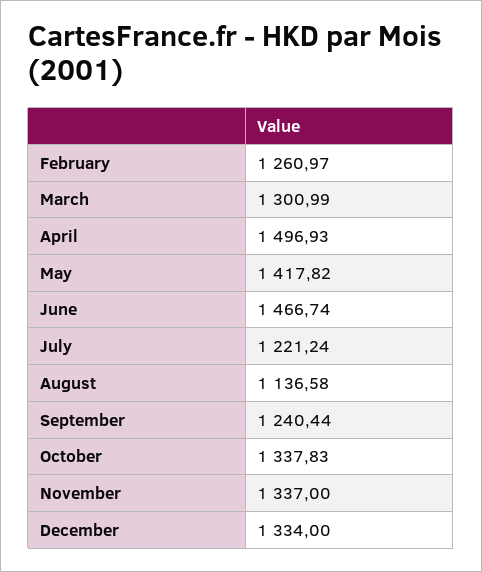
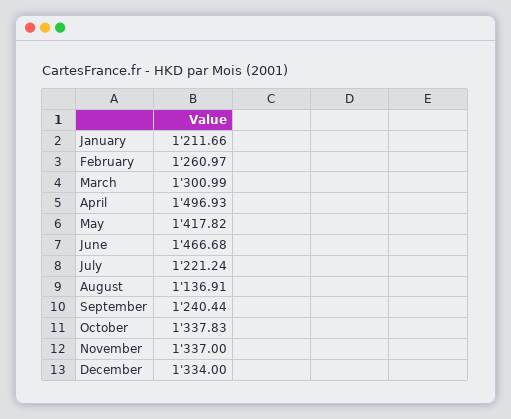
  {
    "February": 1260.97,
    "March": 1300.99,
    "April": 1496.93,
    "May": 1417.82,
-   "June": 1466.74,
+   "June": 1466.68,
    "July": 1221.24,
-   "August": 1136.58,
+   "August": 1136.91,
    "September": 1240.44,
    "October": 1337.83,
    "November": 1337,
-   "December": 1334
+   "December": 1334,
+   "January": 1211.66
  }

